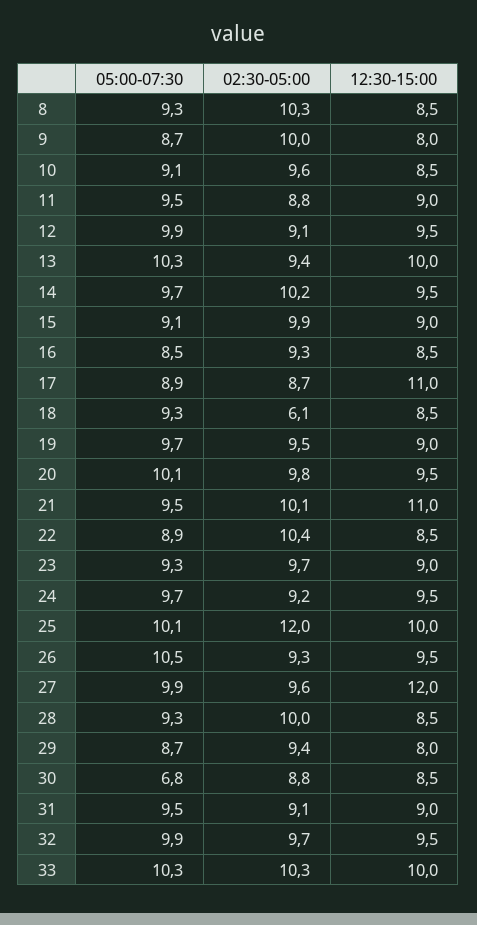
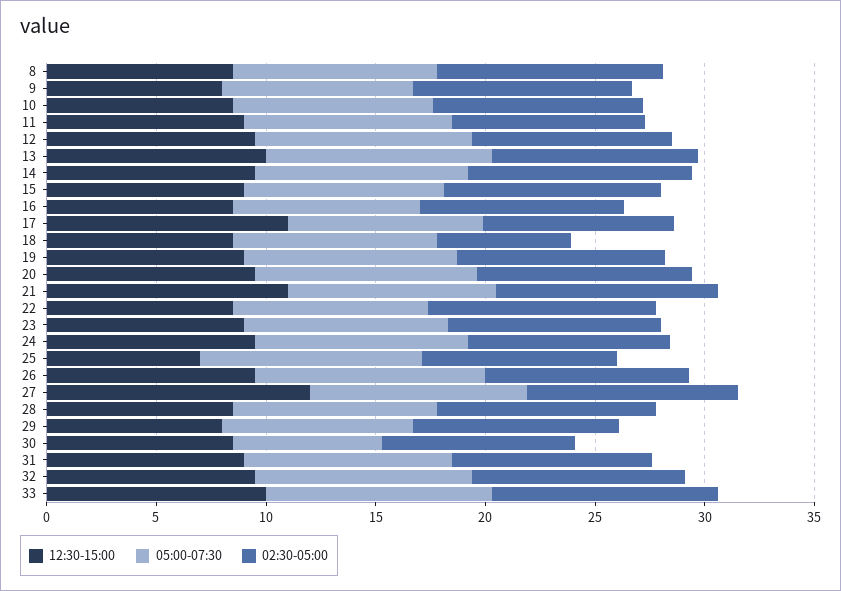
  {
    "05:00-07:30": {
      "8": 9.3,
      "9": 8.7,
      "10": 9.1,
      "11": 9.5,
      "12": 9.9,
      "13": 10.3,
      "14": 9.7,
      "15": 9.1,
      "16": 8.5,
      "17": 8.9,
      "18": 9.3,
      "19": 9.7,
      "20": 10.1,
      "21": 9.5,
      "22": 8.9,
      "23": 9.3,
      "24": 9.7,
      "25": 10.1,
      "26": 10.5,
      "27": 9.9,
      "28": 9.3,
      "29": 8.7,
      "30": 6.8,
      "31": 9.5,
      "32": 9.9,
      "33": 10.3
    },
    "02:30-05:00": {
      "8": 10.3,
      "9": 10,
      "10": 9.6,
      "11": 8.8,
      "12": 9.1,
      "13": 9.4,
      "14": 10.2,
      "15": 9.9,
      "16": 9.3,
      "17": 8.7,
      "18": 6.1,
      "19": 9.5,
      "20": 9.8,
      "21": 10.1,
      "22": 10.4,
      "23": 9.7,
      "24": 9.2,
-     "25": 12,
+     "25": 9,
      "26": 9.3,
      "27": 9.6,
      "28": 10,
      "29": 9.4,
      "30": 8.8,
      "31": 9.1,
      "32": 9.7,
      "33": 10.3
    },
    "12:30-15:00": {
      "8": 8.5,
      "9": 8,
      "10": 8.5,
      "11": 9,
      "12": 9.5,
      "13": 10,
      "14": 9.5,
      "15": 9,
      "16": 8.5,
      "17": 11,
      "18": 8.5,
      "19": 9,
      "20": 9.5,
      "21": 11,
      "22": 8.5,
      "23": 9,
      "24": 9.5,
-     "25": 10,
+     "25": 7,
      "26": 9.5,
      "27": 12,
      "28": 8.5,
      "29": 8,
      "30": 8.5,
      "31": 9,
      "32": 9.5,
      "33": 10
    }
  }

